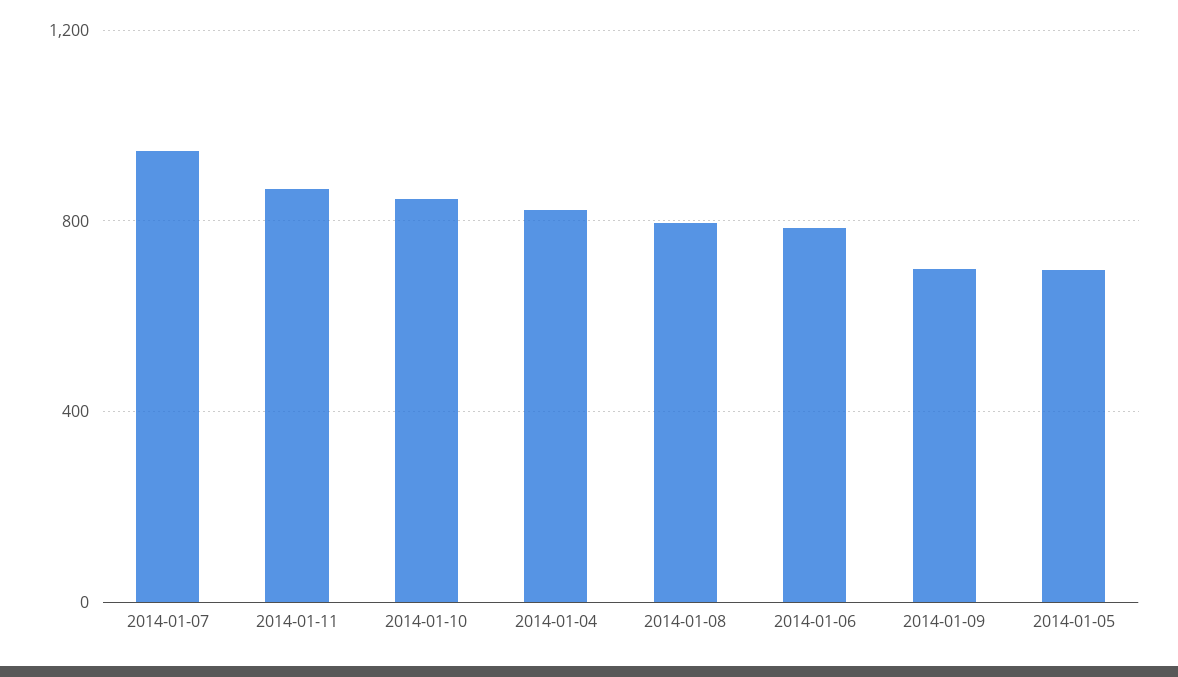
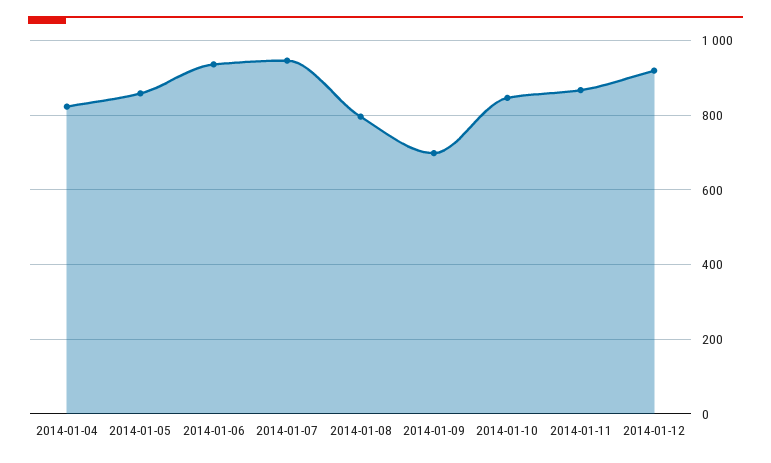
  {
    "2014-01-07": 940,
    "2014-01-11": 860,
    "2014-01-10": 840,
    "2014-01-04": 820,
    "2014-01-08": 800,
-   "2014-01-06": 800,
+   "2014-01-06": 940,
    "2014-01-09": 700,
-   "2014-01-05": 700
+   "2014-01-05": 860,
+   "2014-01-12": 920
  }

